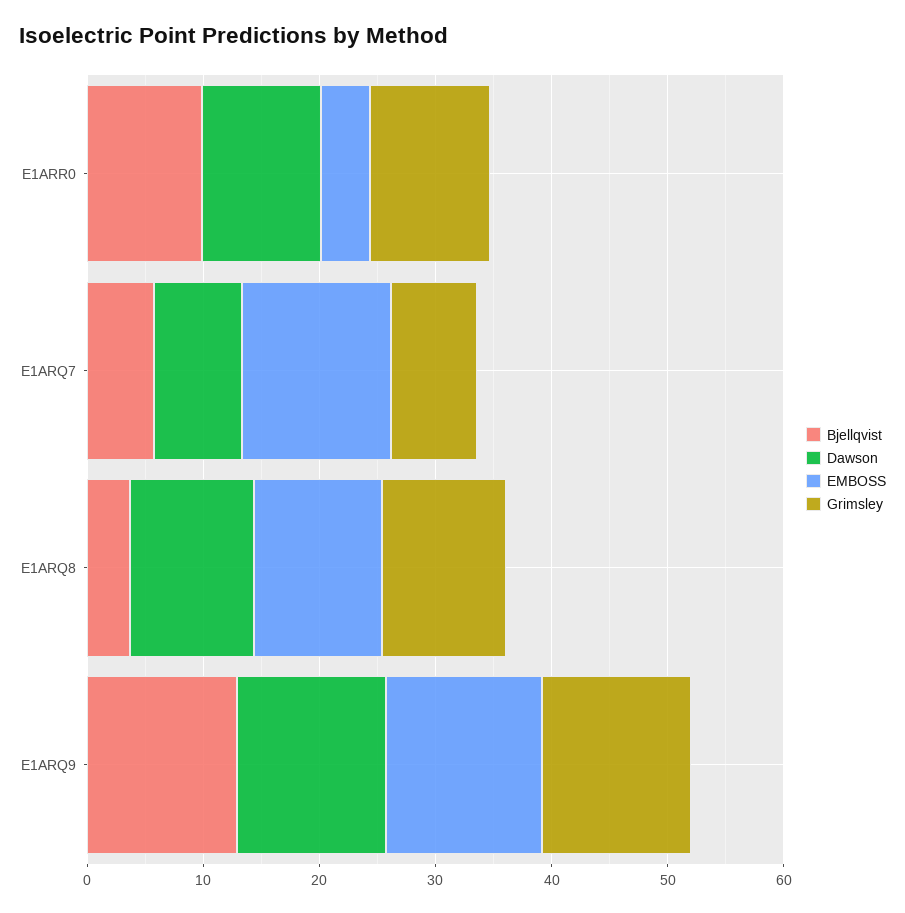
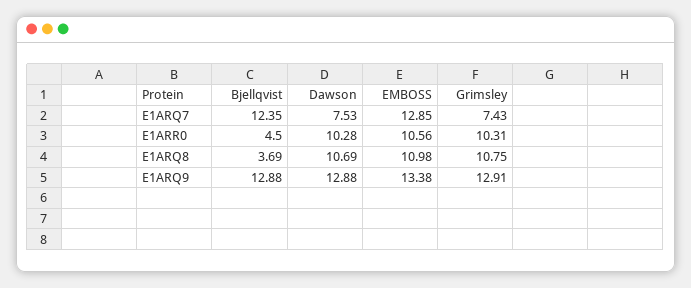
  {
    "Bjellqvist": {
-     "E1ARR0": 10,
+     "E1ARR0": 4.5,
-     "E1ARQ7": 6,
+     "E1ARQ7": 12.35,
      "E1ARQ8": 3.69,
      "E1ARQ9": 12.88
    },
    "Dawson": {
      "E1ARR0": 10.28,
      "E1ARQ7": 7.53,
      "E1ARQ8": 10.69,
      "E1ARQ9": 12.88
    },
    "EMBOSS": {
-     "E1ARR0": 4,
+     "E1ARR0": 10.56,
      "E1ARQ7": 12.85,
      "E1ARQ8": 10.98,
      "E1ARQ9": 13.38
    },
    "Grimsley": {
      "E1ARR0": 10.31,
      "E1ARQ7": 7.43,
      "E1ARQ8": 10.75,
      "E1ARQ9": 12.91
    }
  }

